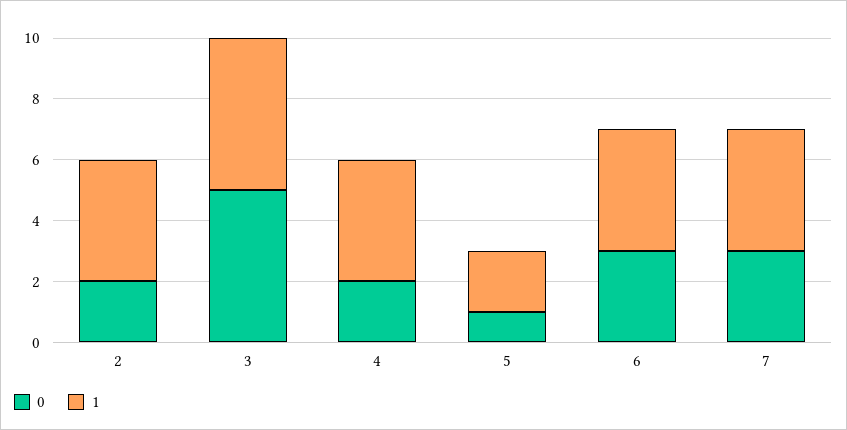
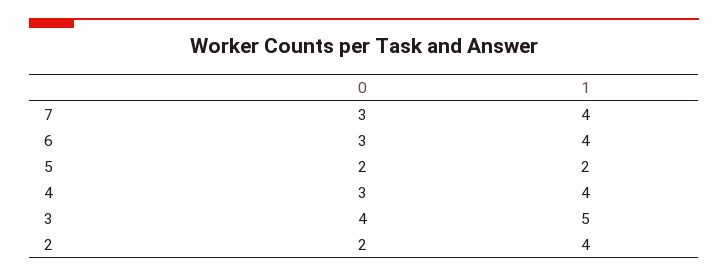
  {
    "0": {
      "2": 2,
-     "3": 5,
+     "3": 4,
-     "4": 2,
+     "4": 3,
-     "5": 1,
+     "5": 2,
      "6": 3,
      "7": 3
    },
    "1": {
      "2": 4,
      "3": 5,
      "4": 4,
      "5": 2,
      "6": 4,
      "7": 4
    }
  }

